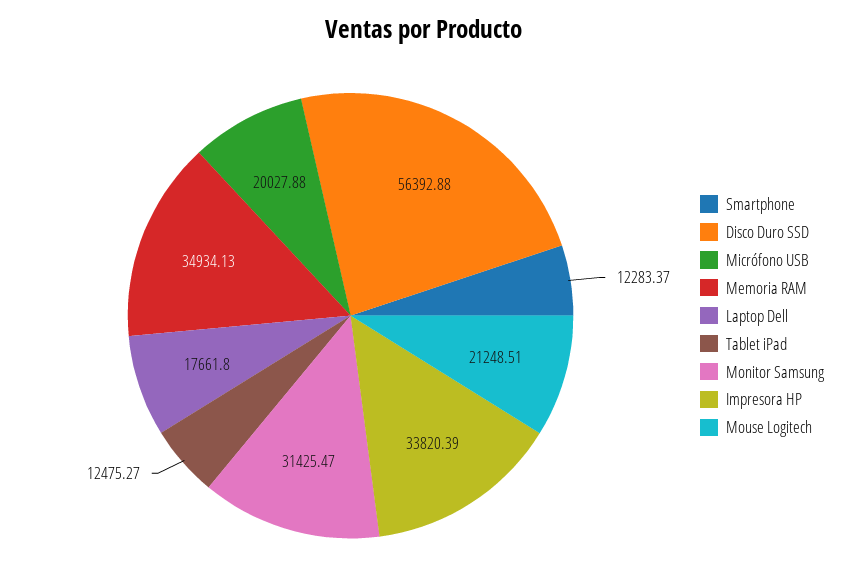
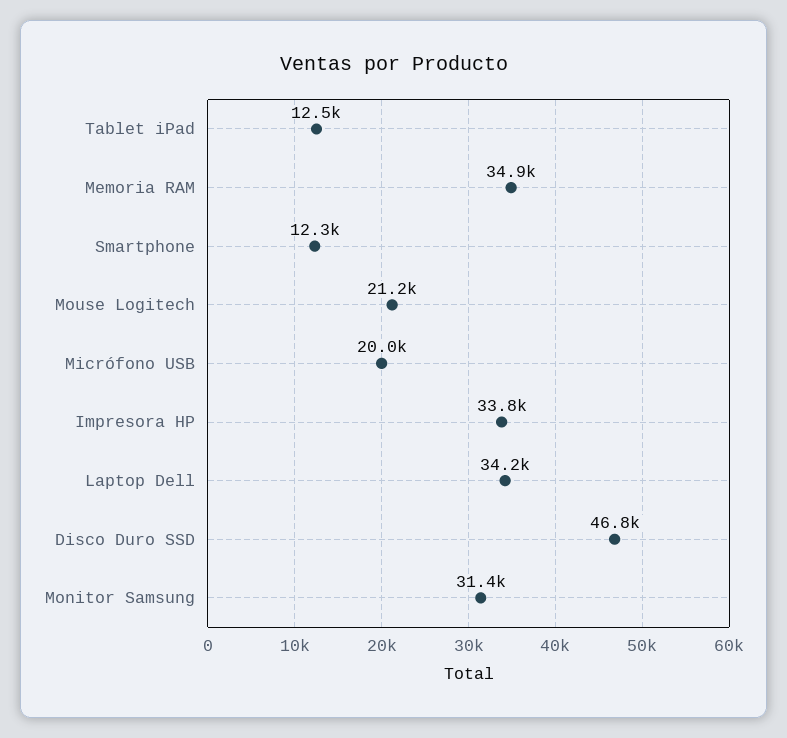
  {
    "Smartphone": 12283.37,
-   "Disco Duro SSD": 56392.88,
+   "Disco Duro SSD": 46800,
    "Micrófono USB": 20027.88,
    "Memoria RAM": 34934.13,
-   "Laptop Dell": 17661.8,
+   "Laptop Dell": 34200,
    "Tablet iPad": 12475.27,
    "Monitor Samsung": 31425.47,
    "Impresora HP": 33820.39,
    "Mouse Logitech": 21248.51
  }

